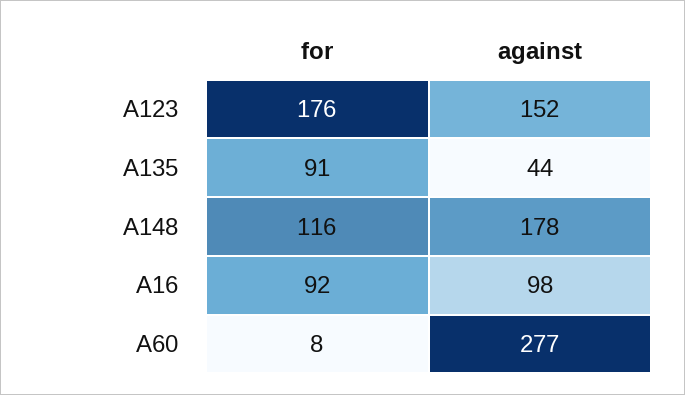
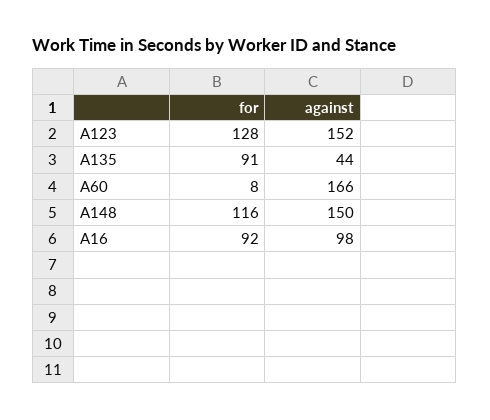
  {
    "for": {
-     "A123": 176,
+     "A123": 128,
      "A135": 91,
      "A148": 116,
      "A16": 92,
      "A60": 8
    },
    "against": {
      "A123": 152,
      "A135": 44,
-     "A148": 178,
+     "A148": 150,
      "A16": 98,
-     "A60": 277
+     "A60": 166
    }
  }

